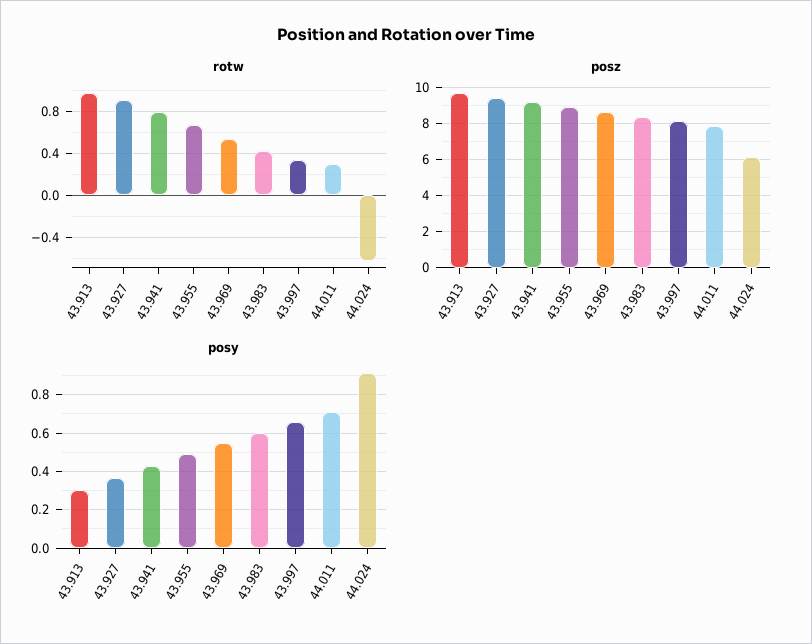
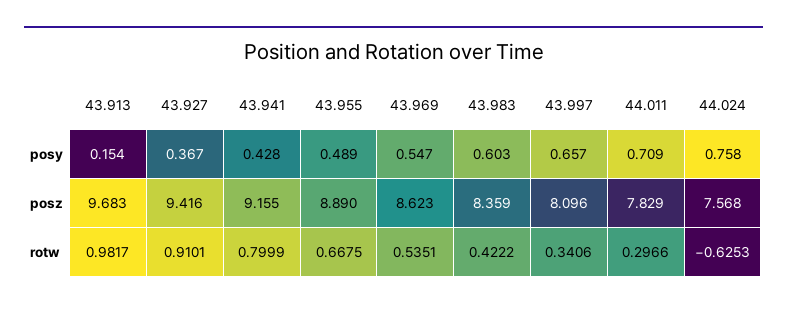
  {
    "rotw": {
      "43.913": 0.9817,
      "43.927": 0.9101,
      "43.941": 0.7999,
      "43.955": 0.6675,
      "43.969": 0.5351,
      "43.983": 0.4222,
      "43.997": 0.3406,
      "44.011": 0.2966,
      "44.024": -0.6253
    },
    "posz": {
      "43.913": 9.683,
      "43.927": 9.416,
      "43.941": 9.155,
      "43.955": 8.89,
      "43.969": 8.623,
      "43.983": 8.359,
      "43.997": 8.096,
      "44.011": 7.829,
-     "44.024": 6
+     "44.024": 7.568
    },
    "posy": {
-     "43.913": 0.3,
+     "43.913": 0.154,
      "43.927": 0.367,
      "43.941": 0.428,
      "43.955": 0.489,
      "43.969": 0.547,
      "43.983": 0.603,
      "43.997": 0.657,
      "44.011": 0.709,
-     "44.024": 0.9
+     "44.024": 0.758
    }
  }

